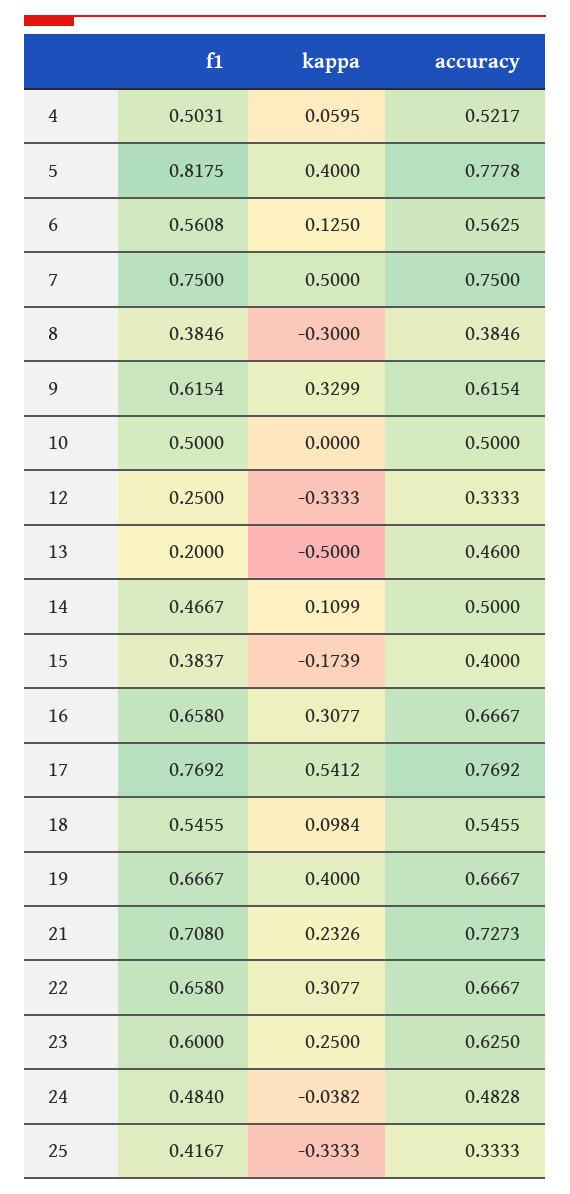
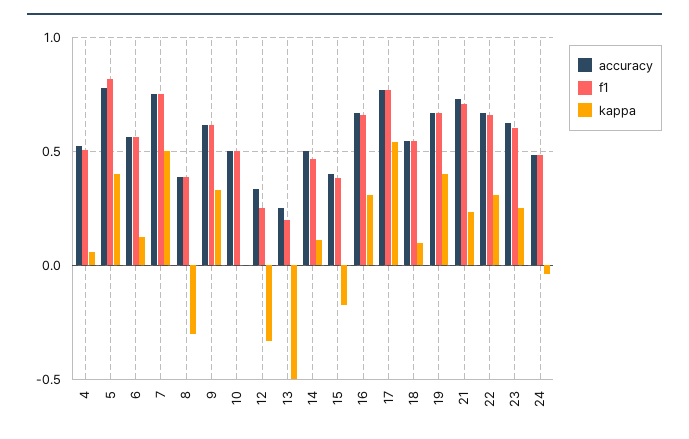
  {
    "f1": {
      "4": 0.5031,
      "5": 0.8175,
      "6": 0.5608,
      "7": 0.75,
      "8": 0.3846,
      "9": 0.6154,
      "10": 0.5,
      "12": 0.25,
      "13": 0.2,
      "14": 0.4667,
      "15": 0.3837,
      "16": 0.658,
      "17": 0.7692,
      "18": 0.5455,
      "19": 0.6667,
      "21": 0.708,
      "22": 0.658,
      "23": 0.6,
-     "24": 0.484,
+     "24": 0.484
-     "25": 0.4167
    },
    "kappa": {
      "4": 0.0595,
      "5": 0.4,
      "6": 0.125,
      "7": 0.5,
      "8": -0.3,
      "9": 0.3299,
      "10": 0,
      "12": -0.3333,
      "13": -0.5,
      "14": 0.1099,
      "15": -0.1739,
      "16": 0.3077,
      "17": 0.5412,
      "18": 0.0984,
      "19": 0.4,
      "21": 0.2326,
      "22": 0.3077,
      "23": 0.25,
-     "24": -0.0382,
+     "24": -0.0382
-     "25": -0.3333
    },
    "accuracy": {
      "4": 0.5217,
      "5": 0.7778,
      "6": 0.5625,
      "7": 0.75,
      "8": 0.3846,
      "9": 0.6154,
      "10": 0.5,
      "12": 0.3333,
-     "13": 0.46,
+     "13": 0.25,
      "14": 0.5,
      "15": 0.4,
      "16": 0.6667,
      "17": 0.7692,
      "18": 0.5455,
      "19": 0.6667,
      "21": 0.7273,
      "22": 0.6667,
      "23": 0.625,
-     "24": 0.4828,
+     "24": 0.4828
-     "25": 0.3333
    }
  }

